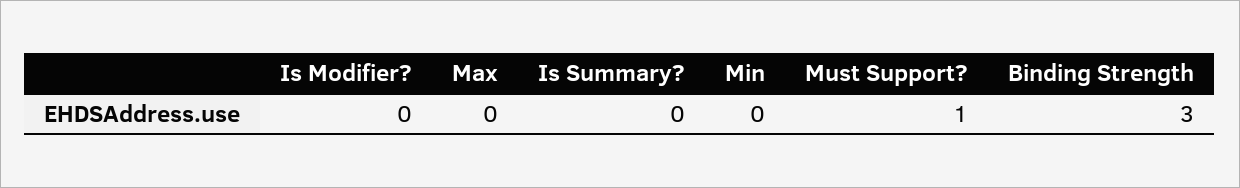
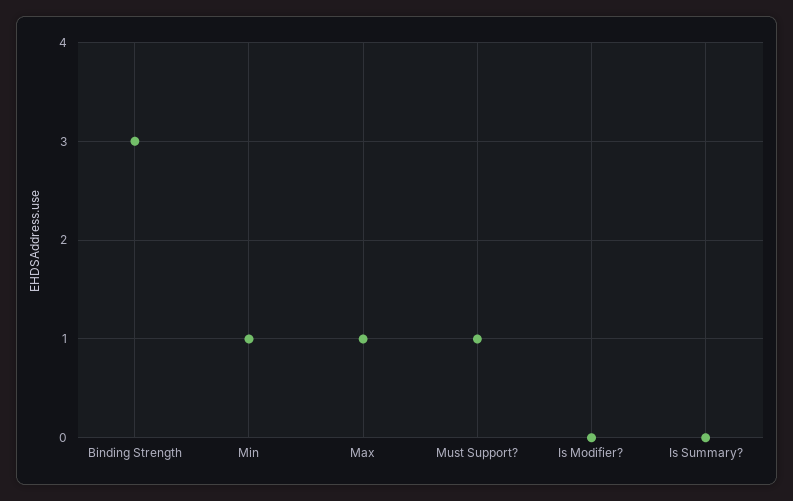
  {
    "Is Modifier?": 0,
-   "Max": 0,
+   "Max": 1,
    "Is Summary?": 0,
-   "Min": 0,
+   "Min": 1,
    "Must Support?": 1,
    "Binding Strength": 3
  }

